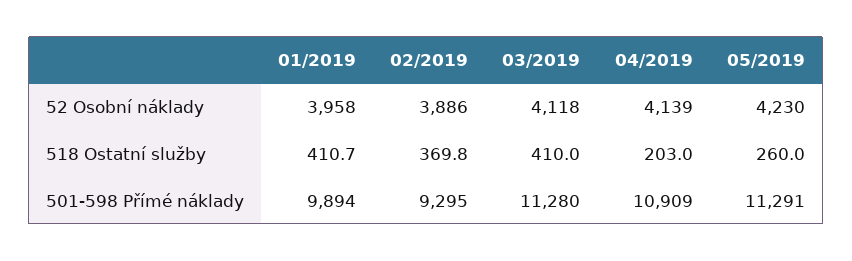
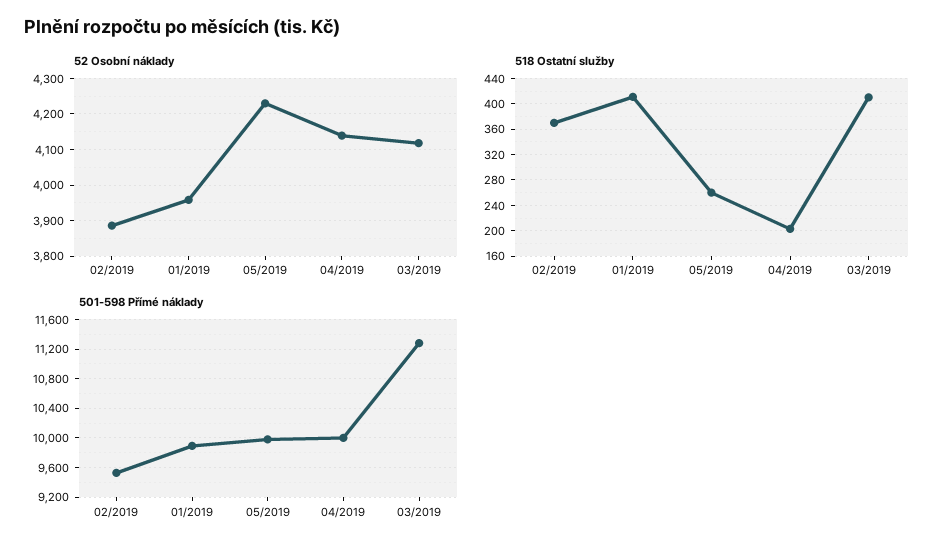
  {
    "52 Osobní náklady": {
      "01/2019": 3958,
      "02/2019": 3886,
      "03/2019": 4118,
      "04/2019": 4139,
      "05/2019": 4230
    },
    "518 Ostatní služby": {
      "01/2019": 410.7,
      "02/2019": 369.8,
      "03/2019": 410,
      "04/2019": 203,
      "05/2019": 260
    },
    "501-598 Přímé náklady": {
      "01/2019": 9894,
-     "02/2019": 9295,
+     "02/2019": 9500,
      "03/2019": 11280,
-     "04/2019": 10909,
+     "04/2019": 10000,
-     "05/2019": 11291
+     "05/2019": 10000
    }
  }

